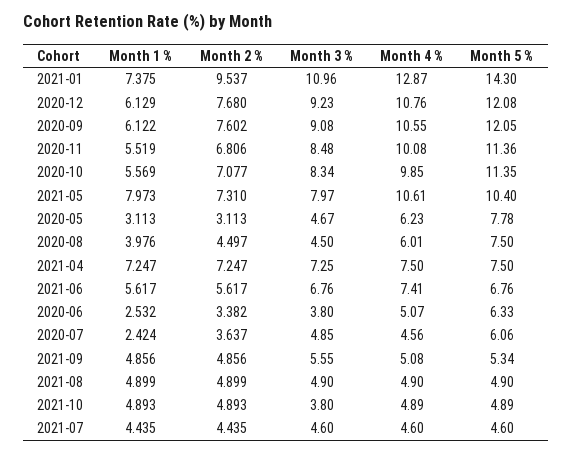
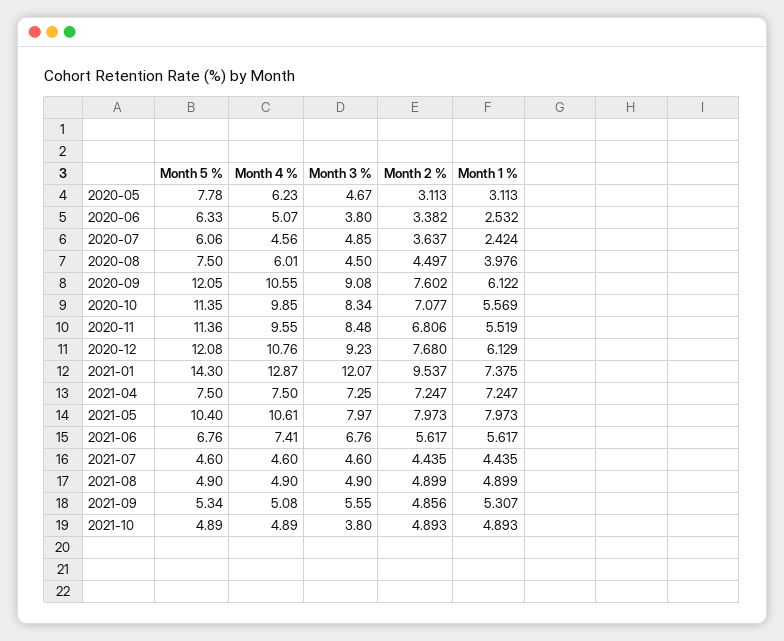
  {
    "Month 1 %": {
      "2021-01": 7.375,
      "2020-12": 6.129,
      "2020-09": 6.122,
      "2020-11": 5.519,
      "2020-10": 5.569,
      "2021-05": 7.973,
      "2020-05": 3.113,
      "2020-08": 3.976,
      "2021-04": 7.247,
      "2021-06": 5.617,
      "2020-06": 2.532,
      "2020-07": 2.424,
-     "2021-09": 4.856,
+     "2021-09": 5.307,
      "2021-08": 4.899,
      "2021-10": 4.893,
      "2021-07": 4.435
    },
    "Month 2 %": {
      "2021-01": 9.537,
      "2020-12": 7.68,
      "2020-09": 7.602,
      "2020-11": 6.806,
      "2020-10": 7.077,
-     "2021-05": 7.31,
+     "2021-05": 7.973,
      "2020-05": 3.113,
      "2020-08": 4.497,
      "2021-04": 7.247,
      "2021-06": 5.617,
      "2020-06": 3.382,
      "2020-07": 3.637,
      "2021-09": 4.856,
      "2021-08": 4.899,
      "2021-10": 4.893,
      "2021-07": 4.435
    },
    "Month 3 %": {
-     "2021-01": 10.96,
+     "2021-01": 12.07,
      "2020-12": 9.23,
      "2020-09": 9.08,
      "2020-11": 8.48,
      "2020-10": 8.34,
      "2021-05": 7.97,
      "2020-05": 4.67,
      "2020-08": 4.5,
      "2021-04": 7.25,
      "2021-06": 6.76,
      "2020-06": 3.8,
      "2020-07": 4.85,
      "2021-09": 5.55,
      "2021-08": 4.9,
      "2021-10": 3.8,
      "2021-07": 4.6
    },
    "Month 4 %": {
      "2021-01": 12.87,
      "2020-12": 10.76,
      "2020-09": 10.55,
-     "2020-11": 10.08,
+     "2020-11": 9.55,
      "2020-10": 9.85,
      "2021-05": 10.61,
      "2020-05": 6.23,
      "2020-08": 6.01,
      "2021-04": 7.5,
      "2021-06": 7.41,
      "2020-06": 5.07,
      "2020-07": 4.56,
      "2021-09": 5.08,
      "2021-08": 4.9,
      "2021-10": 4.89,
      "2021-07": 4.6
    },
    "Month 5 %": {
      "2021-01": 14.3,
      "2020-12": 12.08,
      "2020-09": 12.05,
      "2020-11": 11.36,
      "2020-10": 11.35,
      "2021-05": 10.4,
      "2020-05": 7.78,
      "2020-08": 7.5,
      "2021-04": 7.5,
      "2021-06": 6.76,
      "2020-06": 6.33,
      "2020-07": 6.06,
      "2021-09": 5.34,
      "2021-08": 4.9,
      "2021-10": 4.89,
      "2021-07": 4.6
    }
  }

